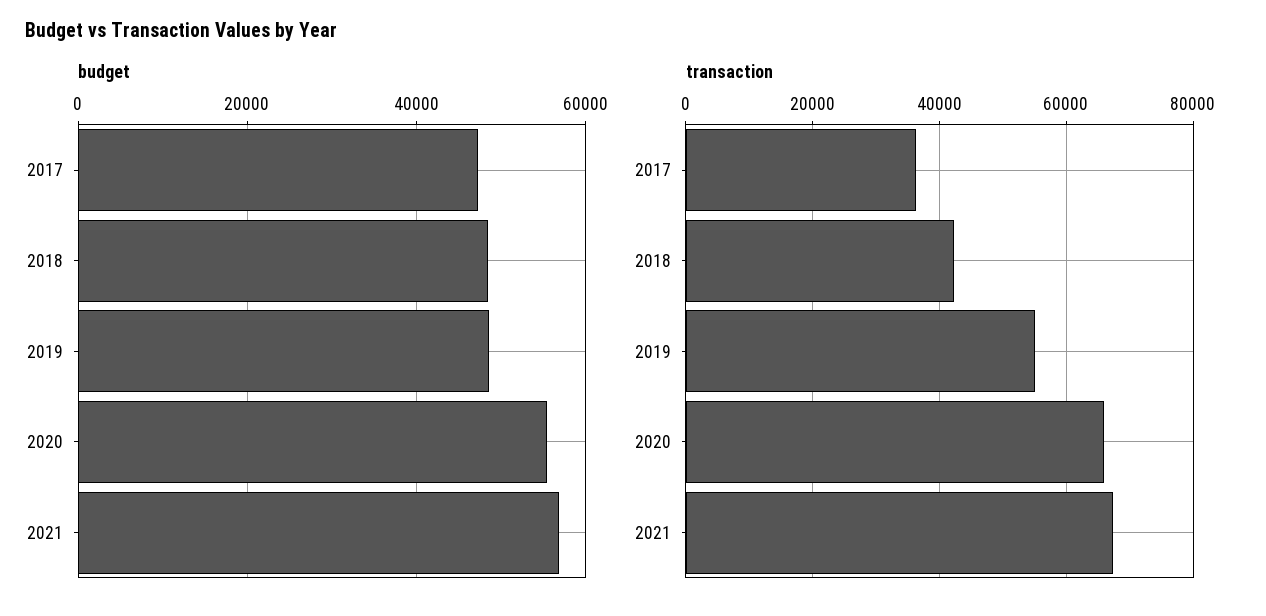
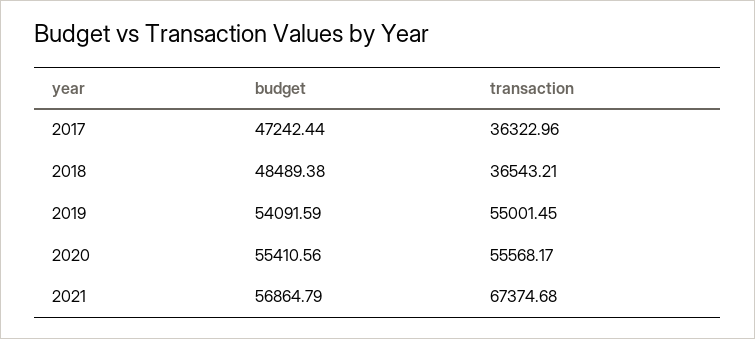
  {
    "budget": {
      "2017": 47242.44,
      "2018": 48489.38,
-     "2019": 48000,
+     "2019": 54091.59,
      "2020": 55410.56,
      "2021": 56864.79
    },
    "transaction": {
      "2017": 36322.96,
-     "2018": 42000,
+     "2018": 36543.21,
      "2019": 55001.45,
-     "2020": 66000,
+     "2020": 55568.17,
      "2021": 67374.68
    }
  }

